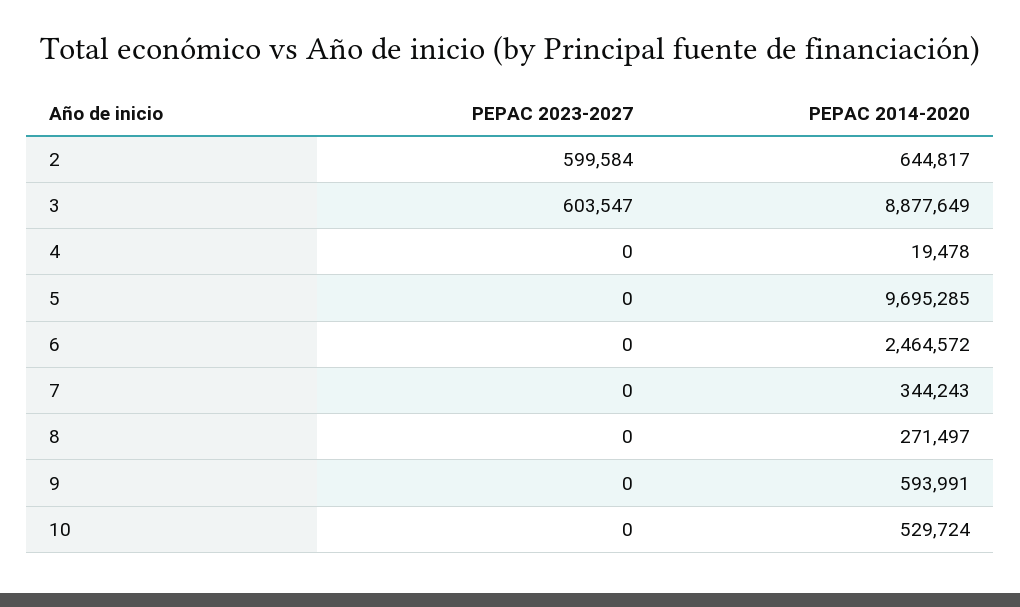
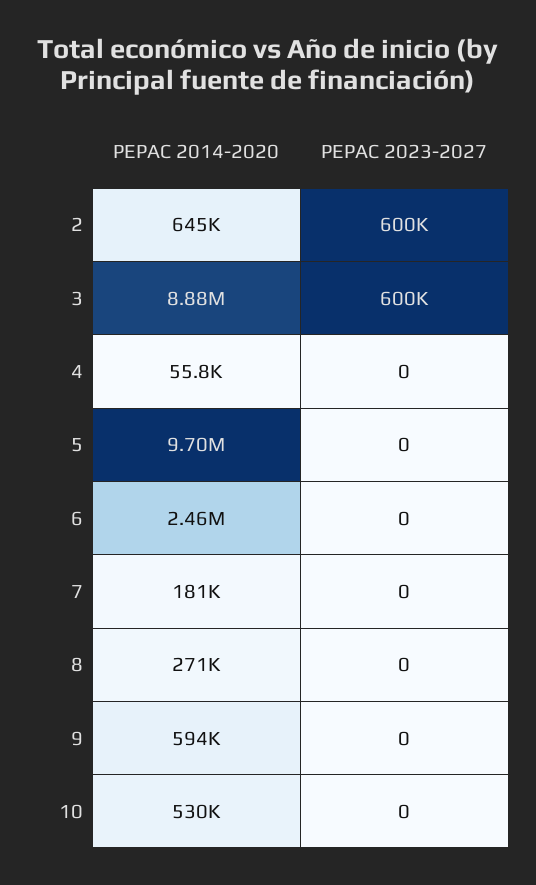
  {
    "PEPAC 2023-2027": {
      "2": 599584,
-     "3": 603547,
+     "3": 600000,
      "4": 0,
      "5": 0,
      "6": 0,
      "7": 0,
      "8": 0,
      "9": 0,
      "10": 0
    },
    "PEPAC 2014-2020": {
      "2": 644817,
      "3": 8877649,
-     "4": 19478,
+     "4": 55800,
      "5": 9695285,
      "6": 2464572,
-     "7": 344243,
+     "7": 181000,
      "8": 271497,
      "9": 593991,
      "10": 529724
    }
  }

